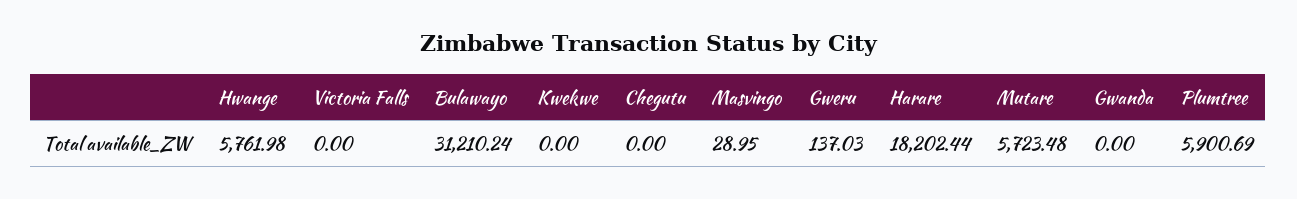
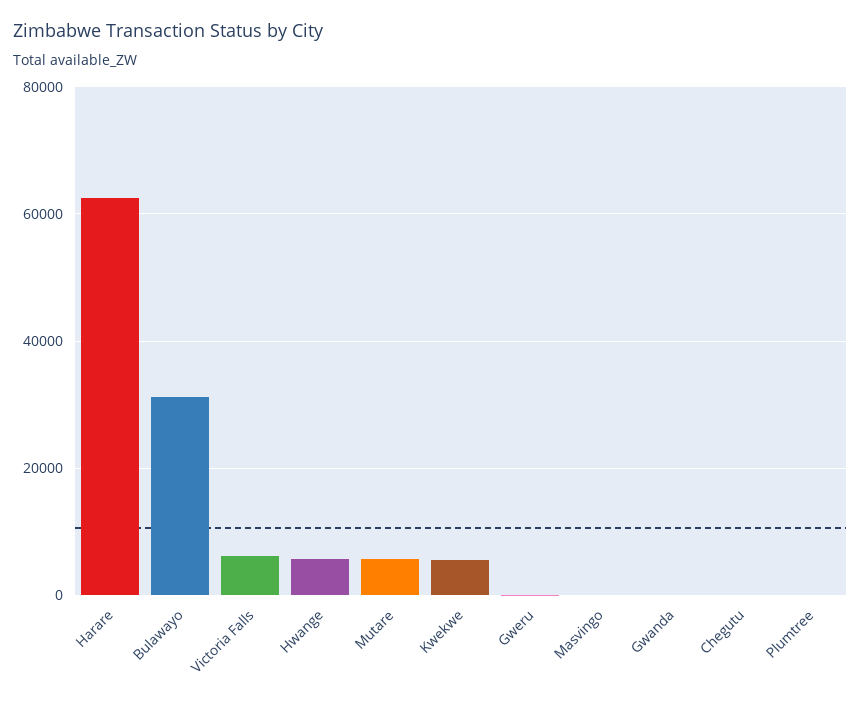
  {
    "Hwange": 5761.98,
-   "Victoria Falls": 0,
+   "Victoria Falls": 6000,
    "Bulawayo": 31210.24,
-   "Kwekwe": 0,
+   "Kwekwe": 6000,
    "Chegutu": 0,
    "Masvingo": 28.95,
    "Gweru": 137.03,
-   "Harare": 18202.44,
+   "Harare": 62000,
    "Mutare": 5723.48,
    "Gwanda": 0,
-   "Plumtree": 5900.69
+   "Plumtree": 0
  }

